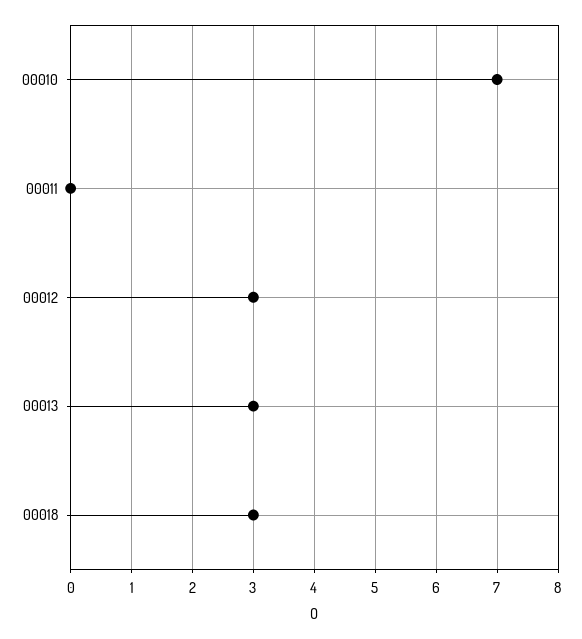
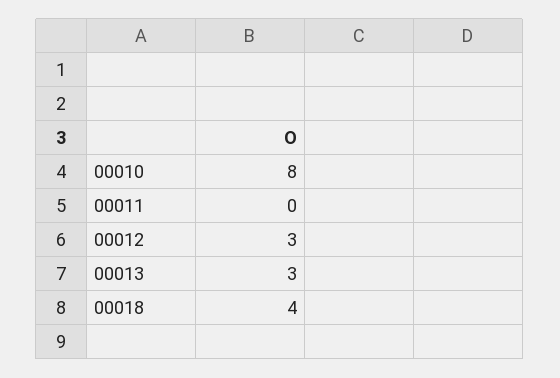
  {
-   "00010": 7,
+   "00010": 8,
    "00011": 0,
    "00012": 3,
    "00013": 3,
-   "00018": 3
+   "00018": 4
  }

